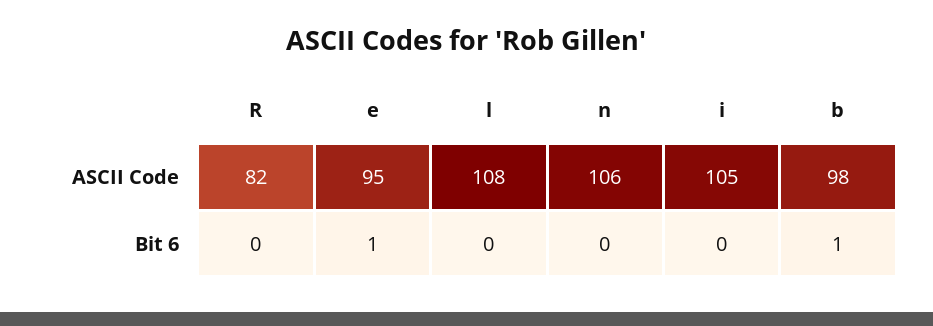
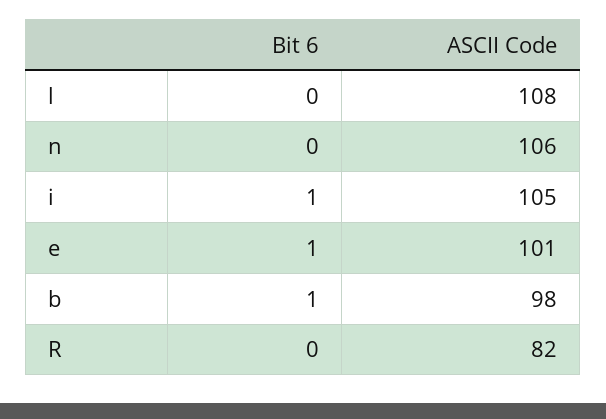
  {
    "R": {
      "ASCII Code": 82,
      "Bit 6": 0
    },
    "e": {
-     "ASCII Code": 95,
+     "ASCII Code": 101,
      "Bit 6": 1
    },
    "l": {
      "ASCII Code": 108,
      "Bit 6": 0
    },
    "n": {
      "ASCII Code": 106,
      "Bit 6": 0
    },
    "i": {
      "ASCII Code": 105,
-     "Bit 6": 0
+     "Bit 6": 1
    },
    "b": {
      "ASCII Code": 98,
      "Bit 6": 1
    }
  }

